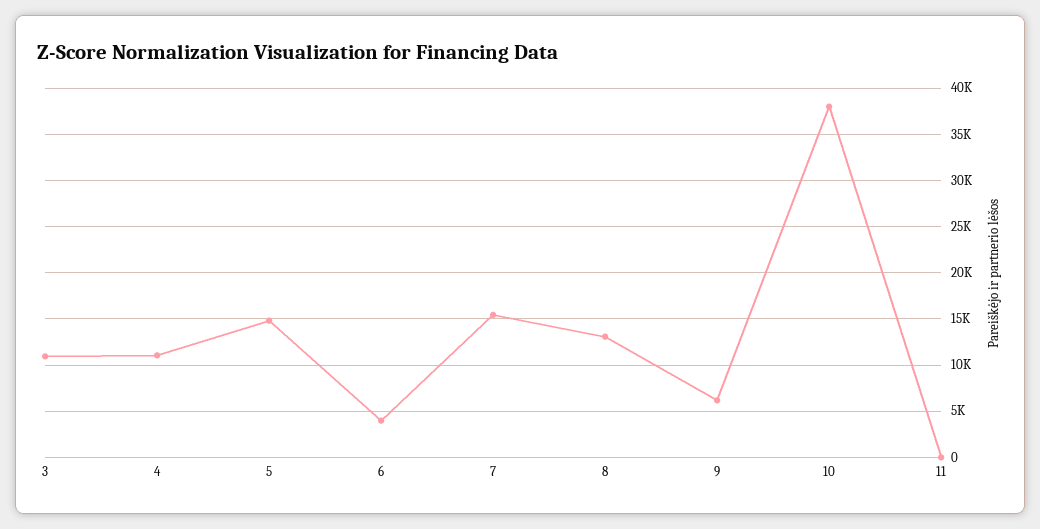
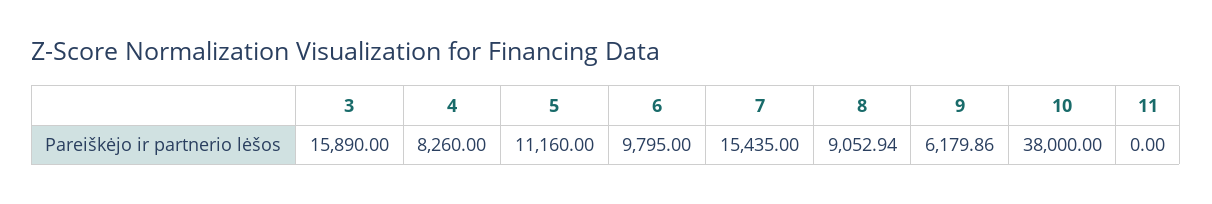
  {
-   "3": 11000,
+   "3": 15890,
-   "4": 11000,
+   "4": 8260,
-   "5": 15000,
+   "5": 11160,
-   "6": 4000,
+   "6": 9795,
    "7": 15435,
-   "8": 13000,
+   "8": 9052.94,
    "9": 6179.86,
    "10": 38000,
    "11": 0
  }

